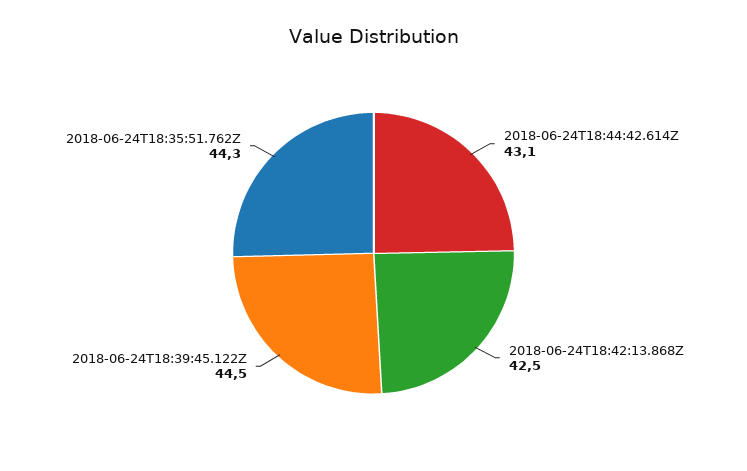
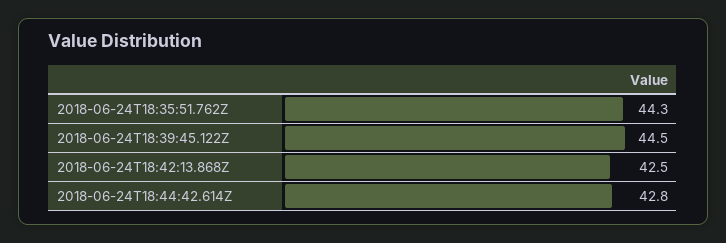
  {
-   "2018-06-24T18:44:42.614Z": 43.1,
+   "2018-06-24T18:44:42.614Z": 42.8,
    "2018-06-24T18:42:13.868Z": 42.5,
    "2018-06-24T18:39:45.122Z": 44.5,
    "2018-06-24T18:35:51.762Z": 44.3
  }

